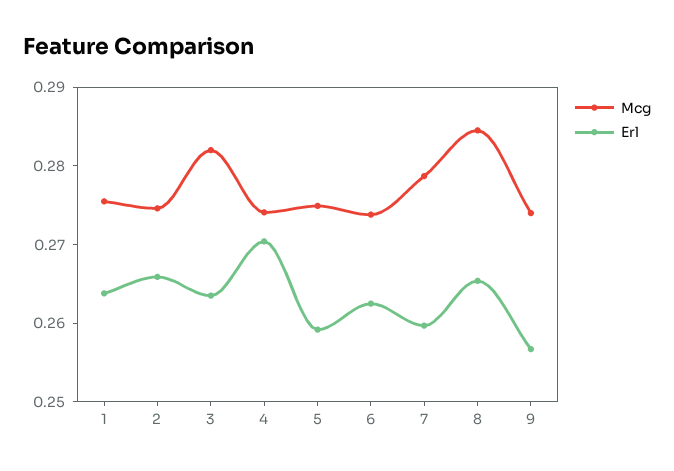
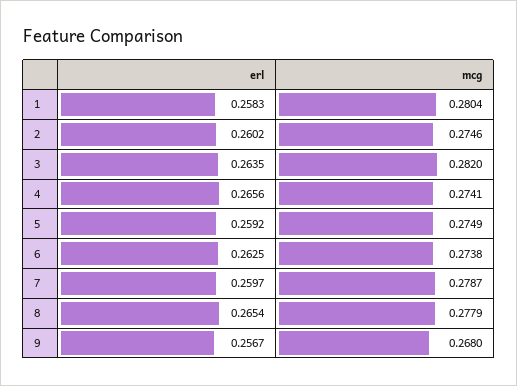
  {
    "Mcg": {
-     "1": 0.276,
+     "1": 0.2804,
      "2": 0.2746,
      "3": 0.282,
      "4": 0.2741,
      "5": 0.2749,
      "6": 0.2738,
      "7": 0.2787,
-     "8": 0.284,
+     "8": 0.2779,
-     "9": 0.274
+     "9": 0.268
    },
    "Erl": {
-     "1": 0.264,
+     "1": 0.2583,
-     "2": 0.266,
+     "2": 0.2602,
      "3": 0.2635,
-     "4": 0.27,
+     "4": 0.2656,
      "5": 0.2592,
      "6": 0.2625,
      "7": 0.2597,
      "8": 0.2654,
      "9": 0.2567
    }
  }

